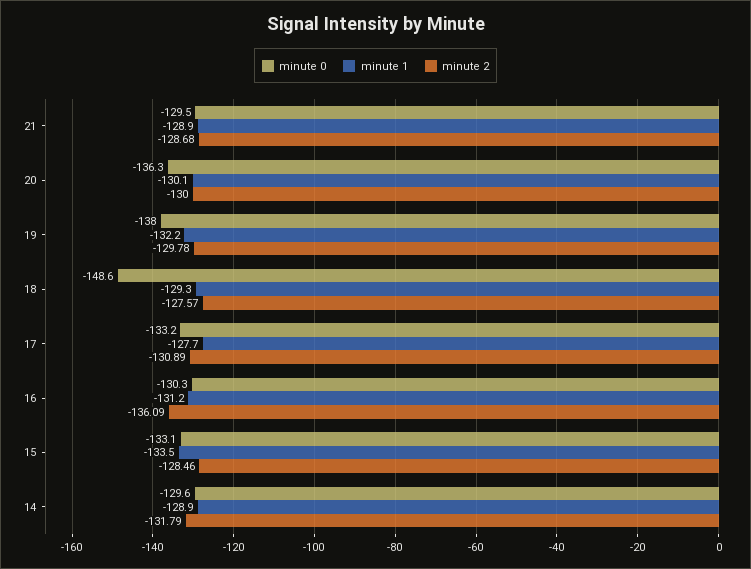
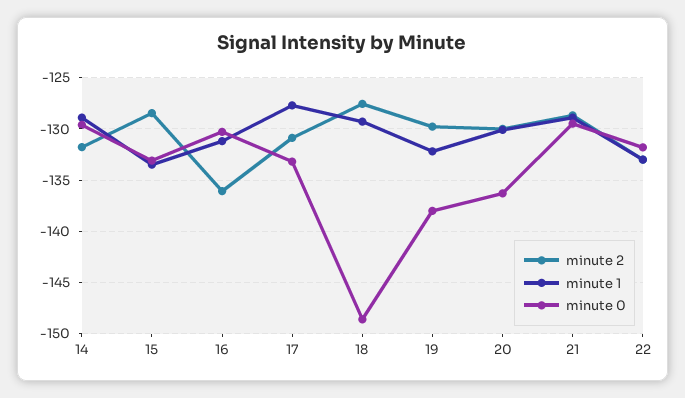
  {
    "minute 0": {
      "21": -129.5,
      "20": -136.3,
      "19": -138,
      "18": -148.6,
      "17": -133.2,
      "16": -130.3,
      "15": -133.1,
-     "14": -129.6
+     "14": -129.6,
+     "22": -132
    },
    "minute 1": {
      "21": -128.9,
      "20": -130.1,
      "19": -132.2,
      "18": -129.3,
      "17": -127.7,
      "16": -131.2,
      "15": -133.5,
-     "14": -128.9
+     "14": -128.9,
+     "22": -133
    },
    "minute 2": {
      "21": -128.68,
      "20": -130,
      "19": -129.78,
      "18": -127.57,
      "17": -130.89,
      "16": -136.09,
      "15": -128.46,
-     "14": -131.79
+     "14": -131.79,
+     "22": -133
    }
  }

